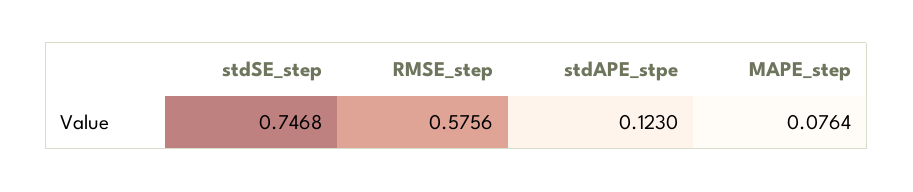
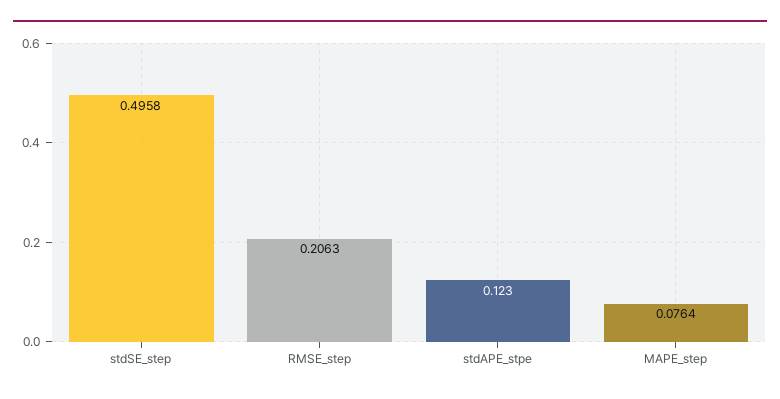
  {
-   "stdSE_step": 0.7468,
+   "stdSE_step": 0.4958,
-   "RMSE_step": 0.5756,
+   "RMSE_step": 0.2063,
    "stdAPE_stpe": 0.123,
    "MAPE_step": 0.0764
  }

